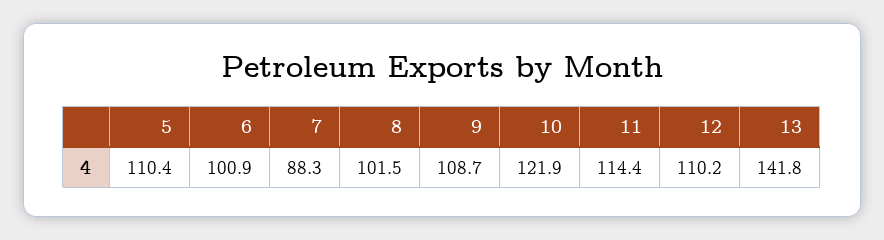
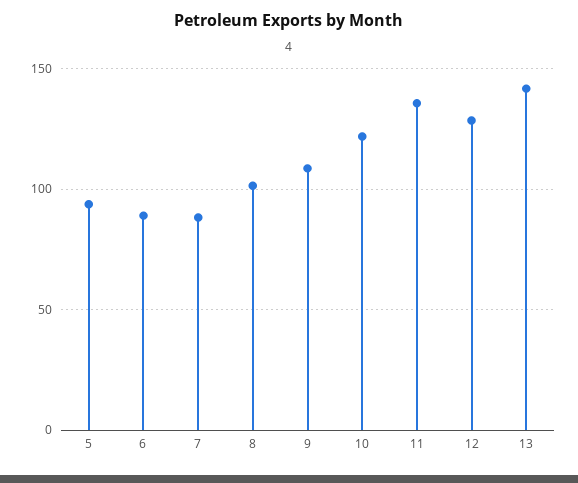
  {
-   "5": 110.4,
+   "5": 95,
-   "6": 100.9,
+   "6": 90,
    "7": 88.3,
    "8": 101.5,
    "9": 108.7,
    "10": 121.9,
-   "11": 114.4,
+   "11": 135,
-   "12": 110.2,
+   "12": 130,
    "13": 141.8
  }

